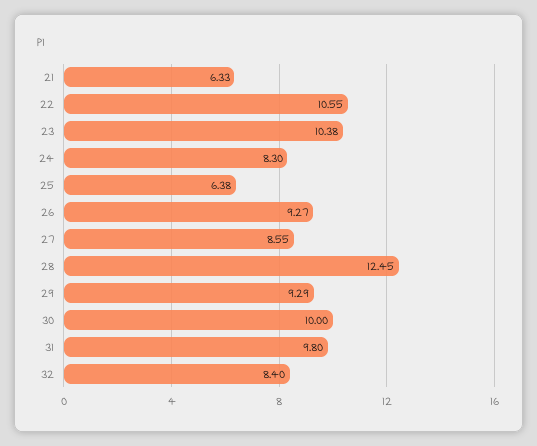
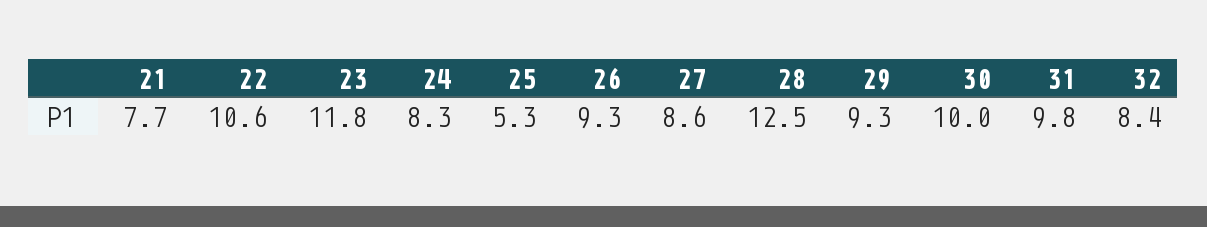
  {
-   "21": 6.33,
+   "21": 7.7,
    "22": 10.55,
-   "23": 10.38,
+   "23": 11.8,
    "24": 8.3,
-   "25": 6.38,
+   "25": 5.3,
    "26": 9.27,
    "27": 8.55,
    "28": 12.45,
    "29": 9.29,
    "30": 10,
    "31": 9.8,
    "32": 8.4
  }

